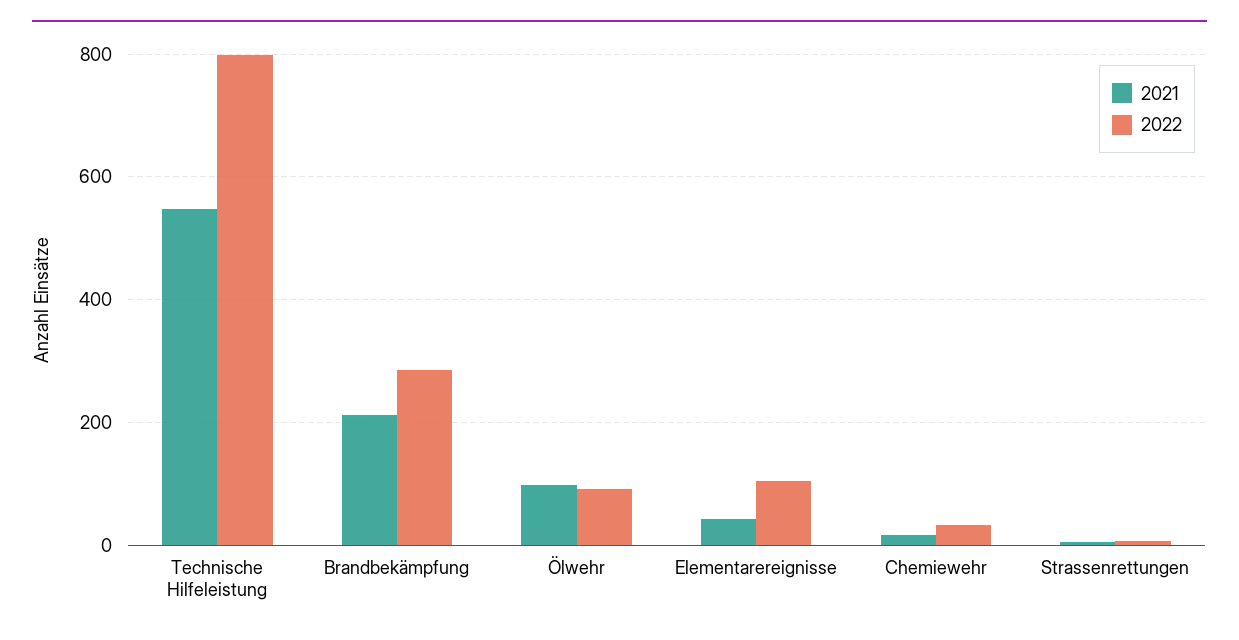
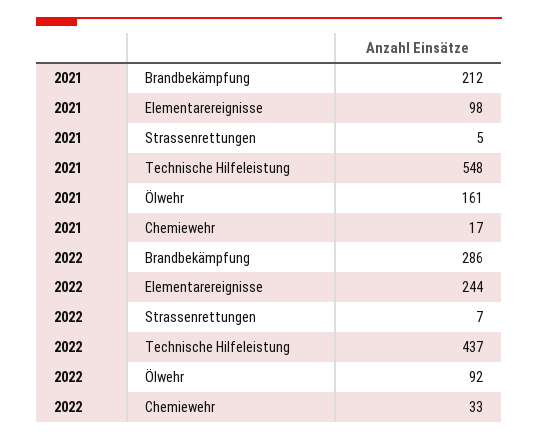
  {
    "2021": {
      "Technische Hilfeleistung": 548,
      "Brandbekämpfung": 212,
-     "Ölwehr": 100,
+     "Ölwehr": 161,
-     "Elementarereignisse": 40,
+     "Elementarereignisse": 98,
      "Chemiewehr": 17,
      "Strassenrettungen": 5
    },
    "2022": {
-     "Technische Hilfeleistung": 800,
+     "Technische Hilfeleistung": 437,
      "Brandbekämpfung": 286,
      "Ölwehr": 92,
-     "Elementarereignisse": 100,
+     "Elementarereignisse": 244,
      "Chemiewehr": 33,
      "Strassenrettungen": 7
    }
  }

